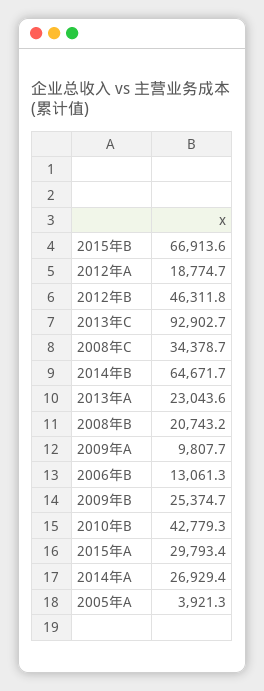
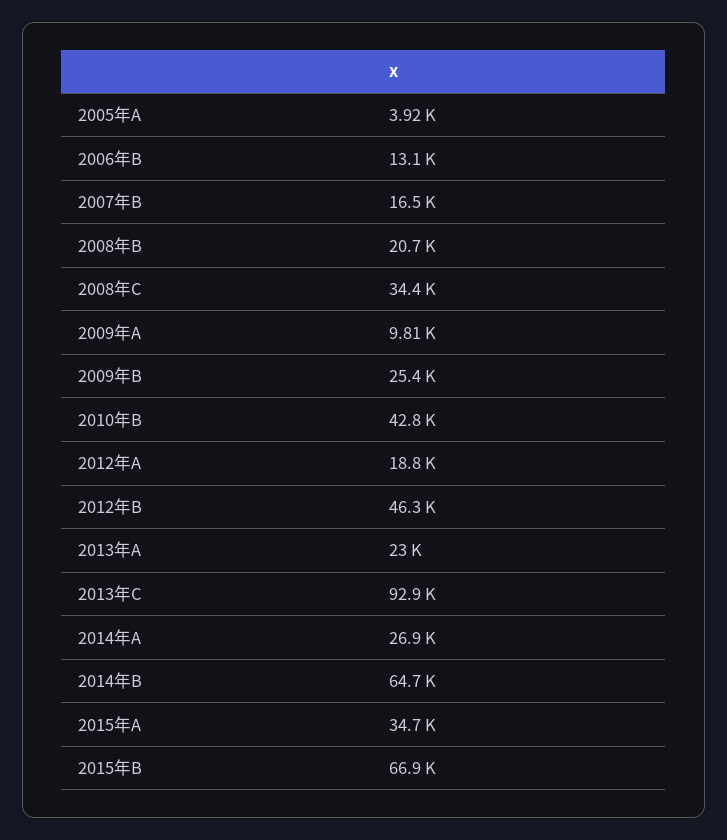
  {
    "2015年B": 66913.6,
    "2012年A": 18774.7,
    "2012年B": 46311.8,
    "2013年C": 92902.7,
    "2008年C": 34378.7,
    "2014年B": 64671.7,
    "2013年A": 23043.6,
    "2008年B": 20743.2,
    "2009年A": 9807.7,
    "2006年B": 13061.3,
    "2009年B": 25374.7,
    "2010年B": 42779.3,
-   "2015年A": 29793.4,
+   "2015年A": 34700,
    "2014年A": 26929.4,
-   "2005年A": 3921.3
+   "2005年A": 3921.3,
+   "2007年B": 16500
  }

